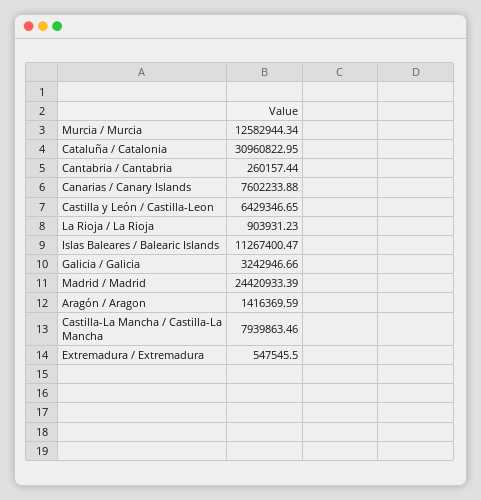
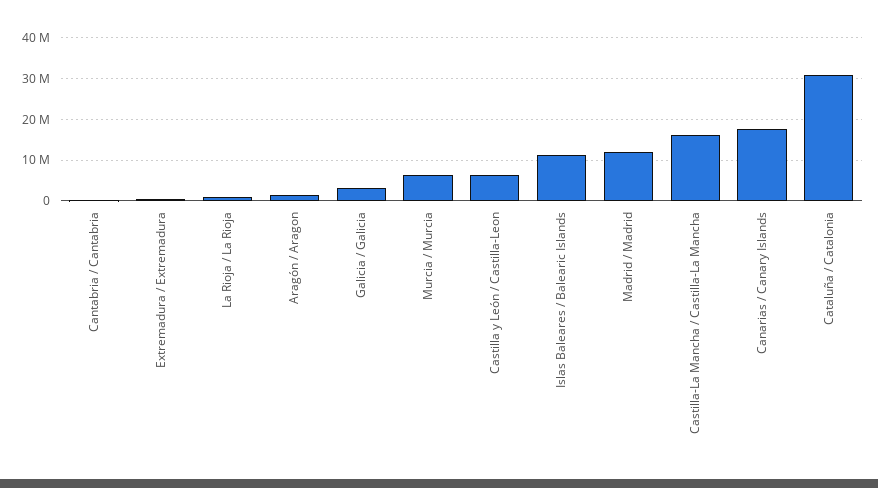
  {
-   "Murcia / Murcia": 12582944.34,
+   "Murcia / Murcia": 6000000,
    "Cataluña / Catalonia": 30960822.95,
    "Cantabria / Cantabria": 260157.44,
-   "Canarias / Canary Islands": 7602233.88,
+   "Canarias / Canary Islands": 18000000,
    "Castilla y León / Castilla-Leon": 6429346.65,
    "La Rioja / La Rioja": 903931.23,
    "Islas Baleares / Balearic Islands": 11267400.47,
    "Galicia / Galicia": 3242946.66,
-   "Madrid / Madrid": 24420933.39,
+   "Madrid / Madrid": 12000000,
    "Aragón / Aragon": 1416369.59,
-   "Castilla-La Mancha / Castilla-La Mancha": 7939863.46,
+   "Castilla-La Mancha / Castilla-La Mancha": 16000000,
    "Extremadura / Extremadura": 547545.5
  }

